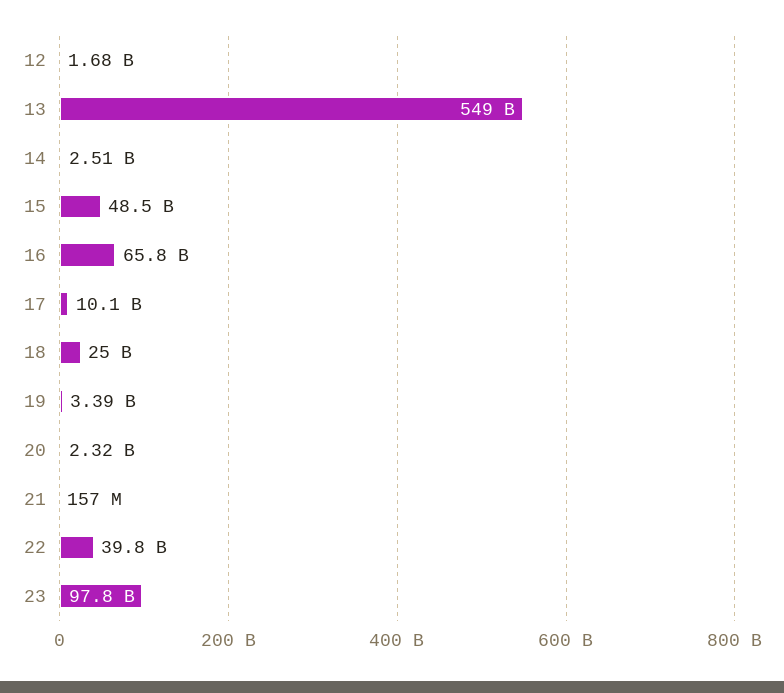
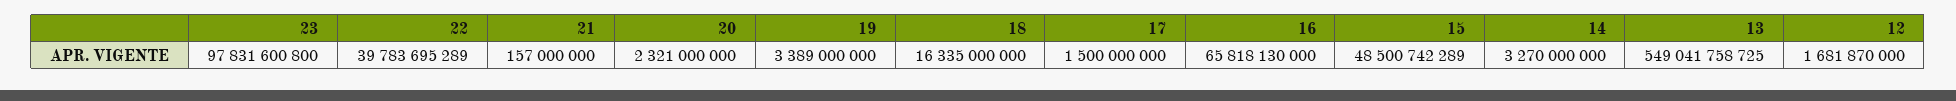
  {
    "12": 1681870000,
    "13": 549041758725,
-   "14": 2510000000,
+   "14": 3270000000,
    "15": 48500742289,
    "16": 65818130000,
-   "17": 10100000000,
+   "17": 1500000000,
-   "18": 25000000000,
+   "18": 16335000000,
    "19": 3389000000,
    "20": 2321000000,
    "21": 157000000,
    "22": 39783695289,
    "23": 97831600800
  }

